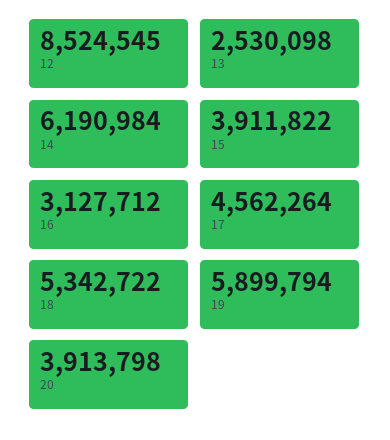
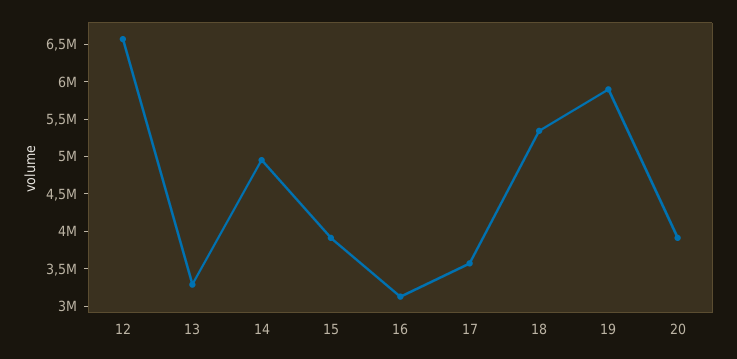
  {
-   "12": 8524545,
+   "12": 6500000,
-   "13": 2530098,
+   "13": 3250000,
-   "14": 6190984,
+   "14": 5000000,
    "15": 3911822,
    "16": 3127712,
-   "17": 4562264,
+   "17": 3500000,
    "18": 5342722,
    "19": 5899794,
    "20": 3913798
  }

